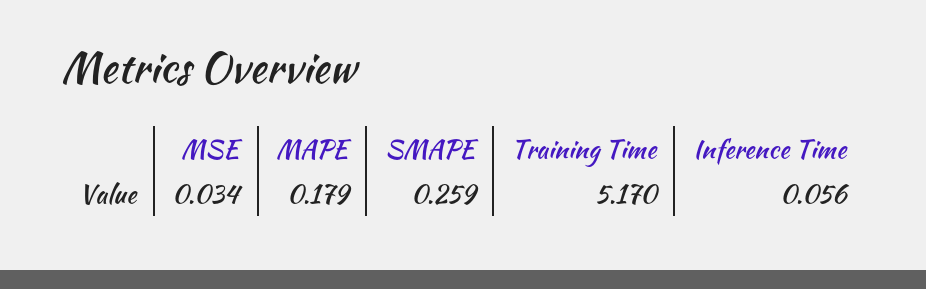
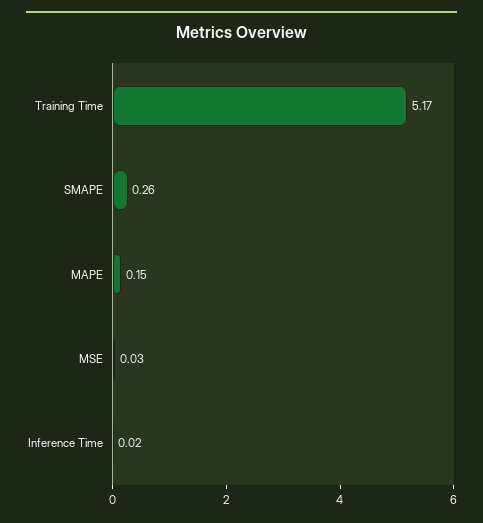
  {
    "MSE": 0.034,
-   "MAPE": 0.179,
+   "MAPE": 0.15,
    "SMAPE": 0.259,
    "Training Time": 5.17,
-   "Inference Time": 0.056
+   "Inference Time": 0.02
  }

